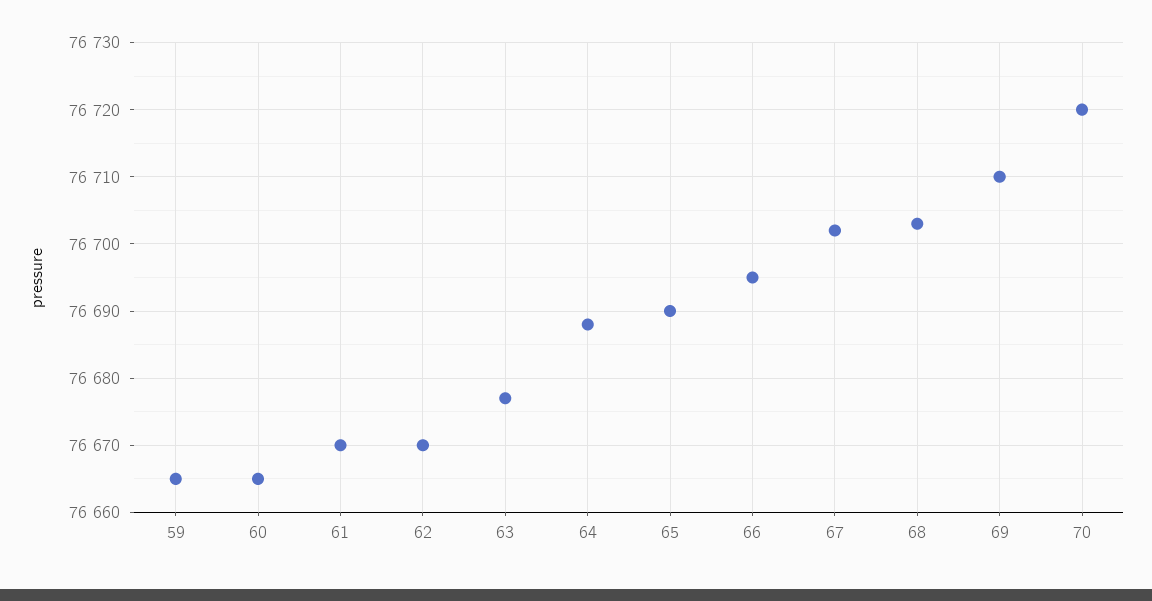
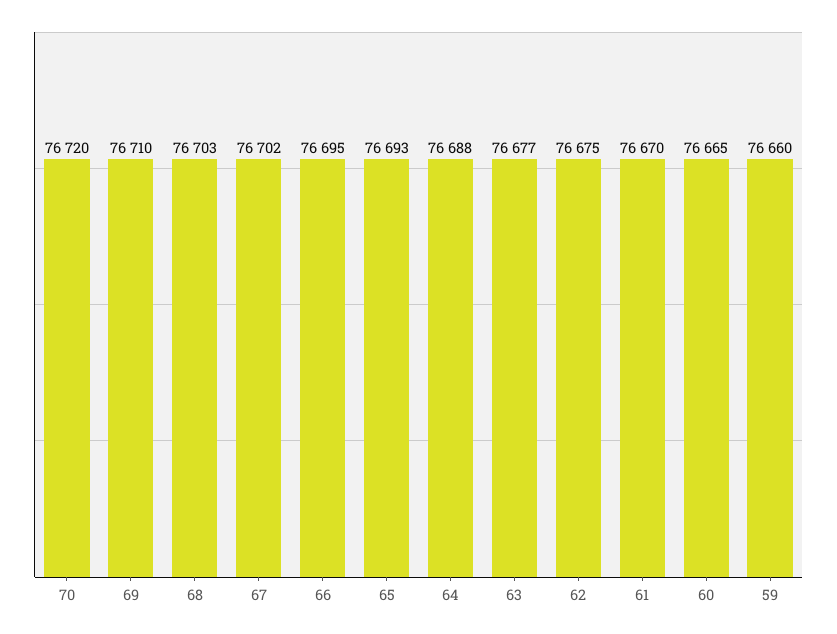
  {
-   "59": 76665,
+   "59": 76660,
    "60": 76665,
    "61": 76670,
-   "62": 76670,
+   "62": 76675,
    "63": 76677,
    "64": 76688,
-   "65": 76690,
+   "65": 76693,
    "66": 76695,
    "67": 76702,
    "68": 76703,
    "69": 76710,
    "70": 76720
  }

